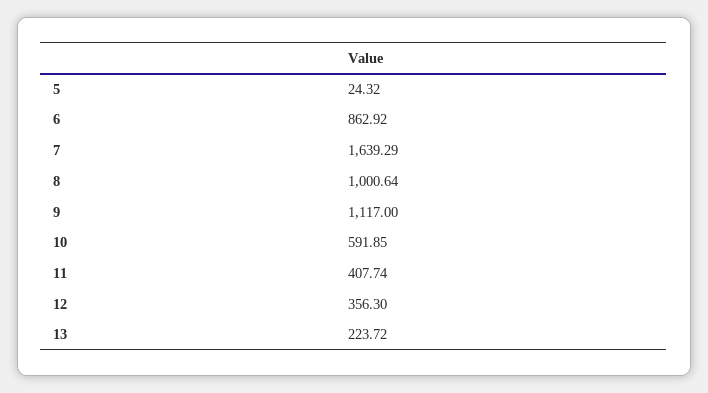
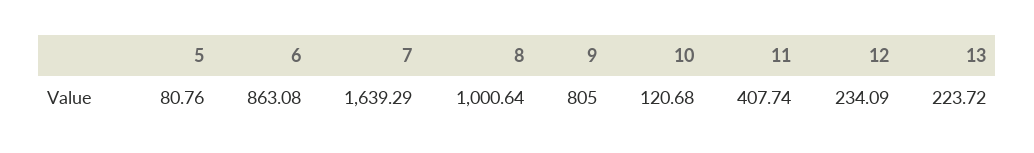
  {
-   "5": 24.32,
+   "5": 80.76,
-   "6": 862.92,
+   "6": 863.08,
    "7": 1639.29,
    "8": 1000.64,
-   "9": 1117,
+   "9": 805,
-   "10": 591.85,
+   "10": 120.68,
    "11": 407.74,
-   "12": 356.3,
+   "12": 234.09,
    "13": 223.72
  }

